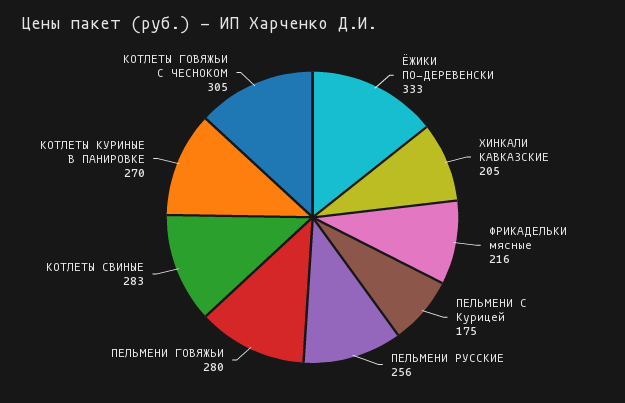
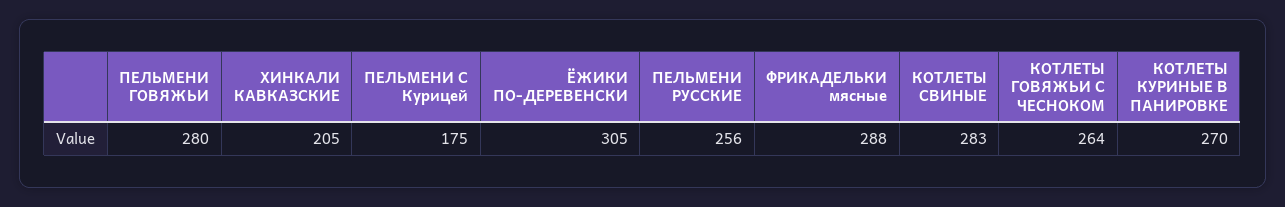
  {
-   "ЁЖИКИ ПО-ДЕРЕВЕНСКИ": 333,
+   "ЁЖИКИ ПО-ДЕРЕВЕНСКИ": 305,
    "ХИНКАЛИ КАВКАЗСКИЕ": 205,
-   "ФРИКАДЕЛЬКИ мясные": 216,
+   "ФРИКАДЕЛЬКИ мясные": 288,
    "ПЕЛЬМЕНИ С Курицей": 175,
    "ПЕЛЬМЕНИ РУССКИЕ": 256,
    "ПЕЛЬМЕНИ ГОВЯЖЬИ": 280,
    "КОТЛЕТЫ СВИНЫЕ": 283,
    "КОТЛЕТЫ КУРИНЫЕ В ПАНИРОВКЕ": 270,
-   "КОТЛЕТЫ ГОВЯЖЬИ С ЧЕСНОКОМ": 305
+   "КОТЛЕТЫ ГОВЯЖЬИ С ЧЕСНОКОМ": 264
  }

